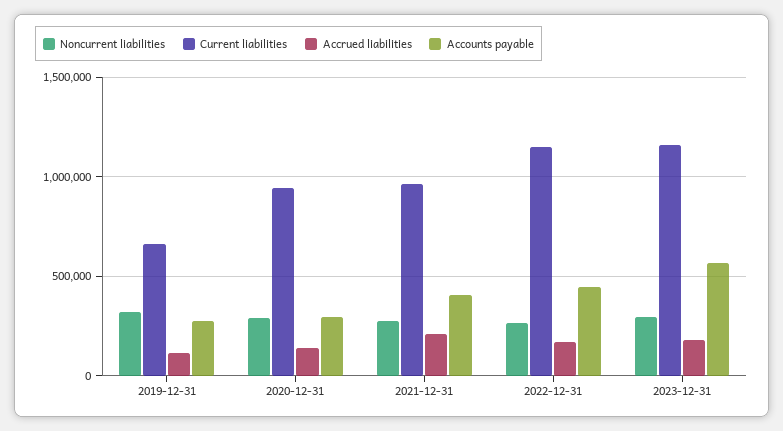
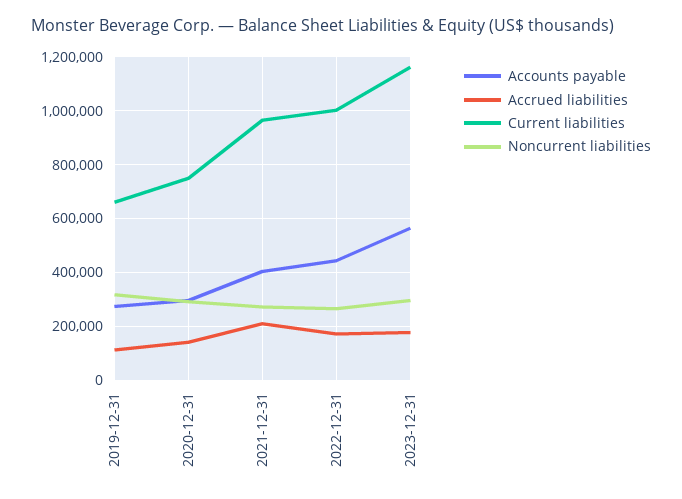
  {
    "Noncurrent liabilities": {
      "2019-12-31": 325000,
      "2020-12-31": 300000,
      "2021-12-31": 275000,
      "2022-12-31": 275000,
      "2023-12-31": 300000
    },
    "Current liabilities": {
      "2019-12-31": 650000,
-     "2020-12-31": 950000,
+     "2020-12-31": 750000,
      "2021-12-31": 975000,
-     "2022-12-31": 1150000,
+     "2022-12-31": 1000000,
      "2023-12-31": 1150000
    },
    "Accrued liabilities": {
      "2019-12-31": 125000,
      "2020-12-31": 150000,
      "2021-12-31": 200000,
      "2022-12-31": 175000,
      "2023-12-31": 175000
    },
    "Accounts payable": {
      "2019-12-31": 275000,
      "2020-12-31": 300000,
      "2021-12-31": 400000,
      "2022-12-31": 450000,
      "2023-12-31": 575000
    }
  }

